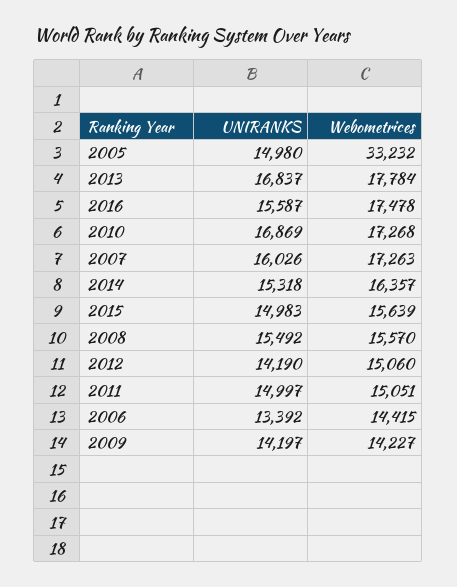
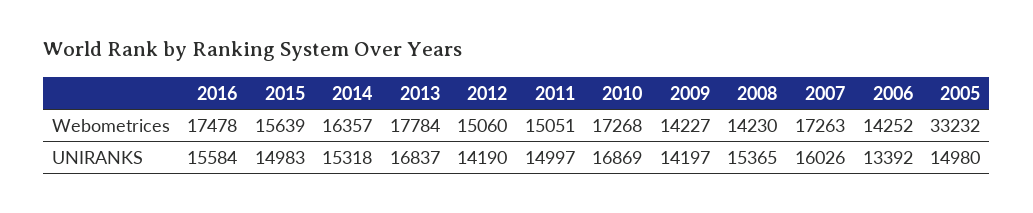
  {
    "UNIRANKS": {
      "2005": 14980,
      "2013": 16837,
-     "2016": 15587,
+     "2016": 15584,
      "2010": 16869,
      "2007": 16026,
      "2014": 15318,
      "2015": 14983,
-     "2008": 15492,
+     "2008": 15365,
      "2012": 14190,
      "2011": 14997,
      "2006": 13392,
      "2009": 14197
    },
    "Webometrices": {
      "2005": 33232,
      "2013": 17784,
      "2016": 17478,
      "2010": 17268,
      "2007": 17263,
      "2014": 16357,
      "2015": 15639,
-     "2008": 15570,
+     "2008": 14230,
      "2012": 15060,
      "2011": 15051,
-     "2006": 14415,
+     "2006": 14252,
      "2009": 14227
    }
  }

